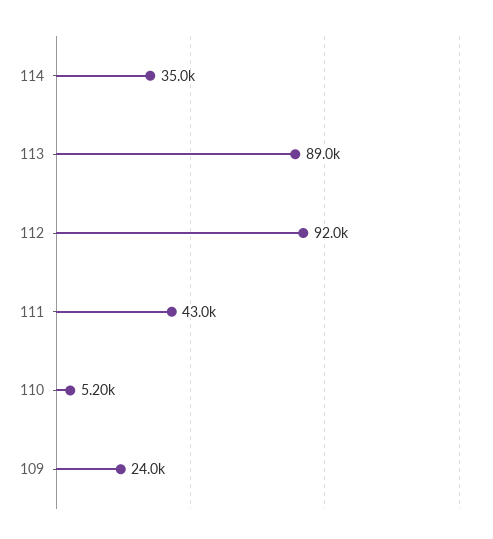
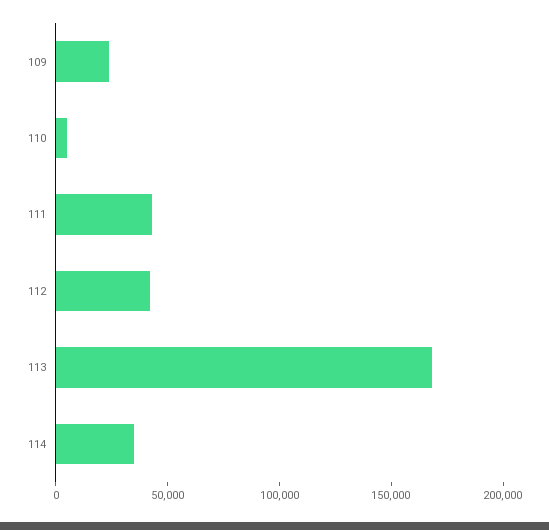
  {
    "114": 35000,
-   "113": 89000,
+   "113": 170000,
-   "112": 92000,
+   "112": 40000,
    "111": 43000,
    "110": 5200,
    "109": 24000
  }

